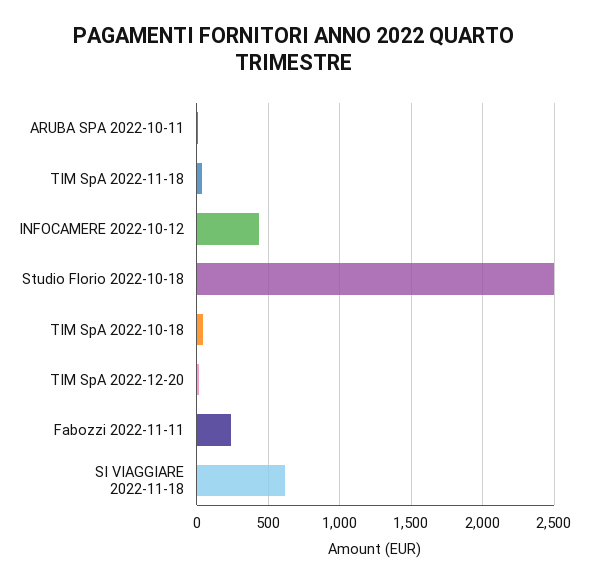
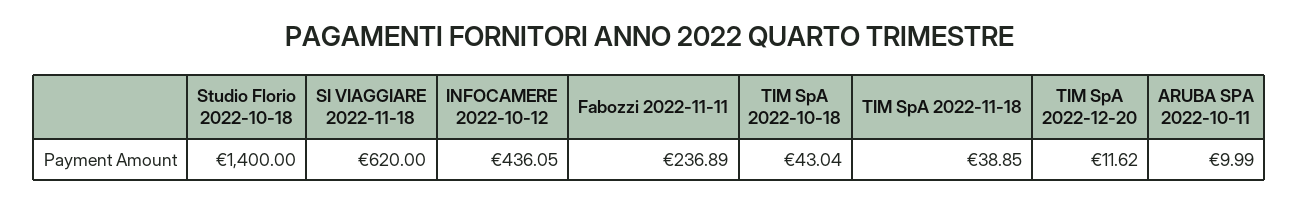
  {
    "ARUBA SPA 2022-10-11": 9.99,
    "TIM SpA 2022-11-18": 38.85,
    "INFOCAMERE 2022-10-12": 436.05,
-   "Studio Florio 2022-10-18": 2500,
+   "Studio Florio 2022-10-18": 1400,
    "TIM SpA 2022-10-18": 43.04,
    "TIM SpA 2022-12-20": 11.62,
    "Fabozzi 2022-11-11": 236.89,
    "SI VIAGGIARE 2022-11-18": 620
  }

